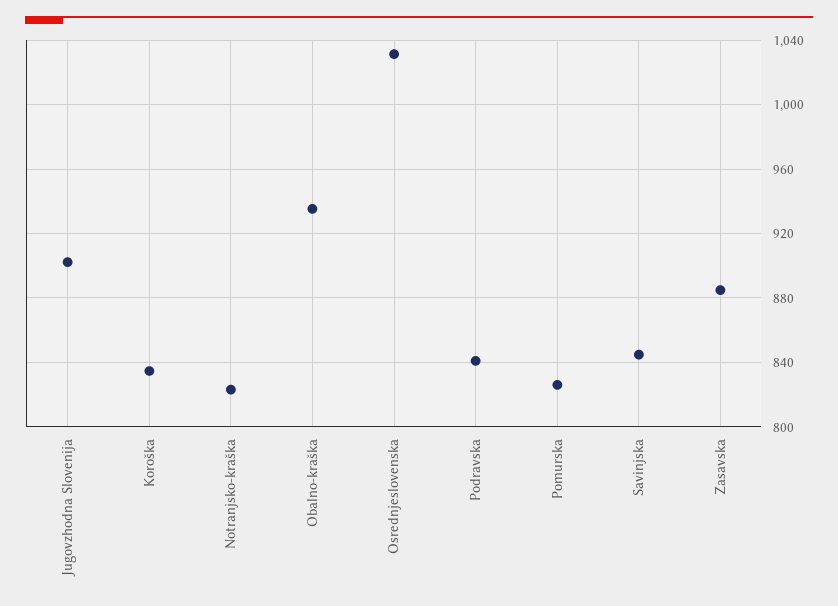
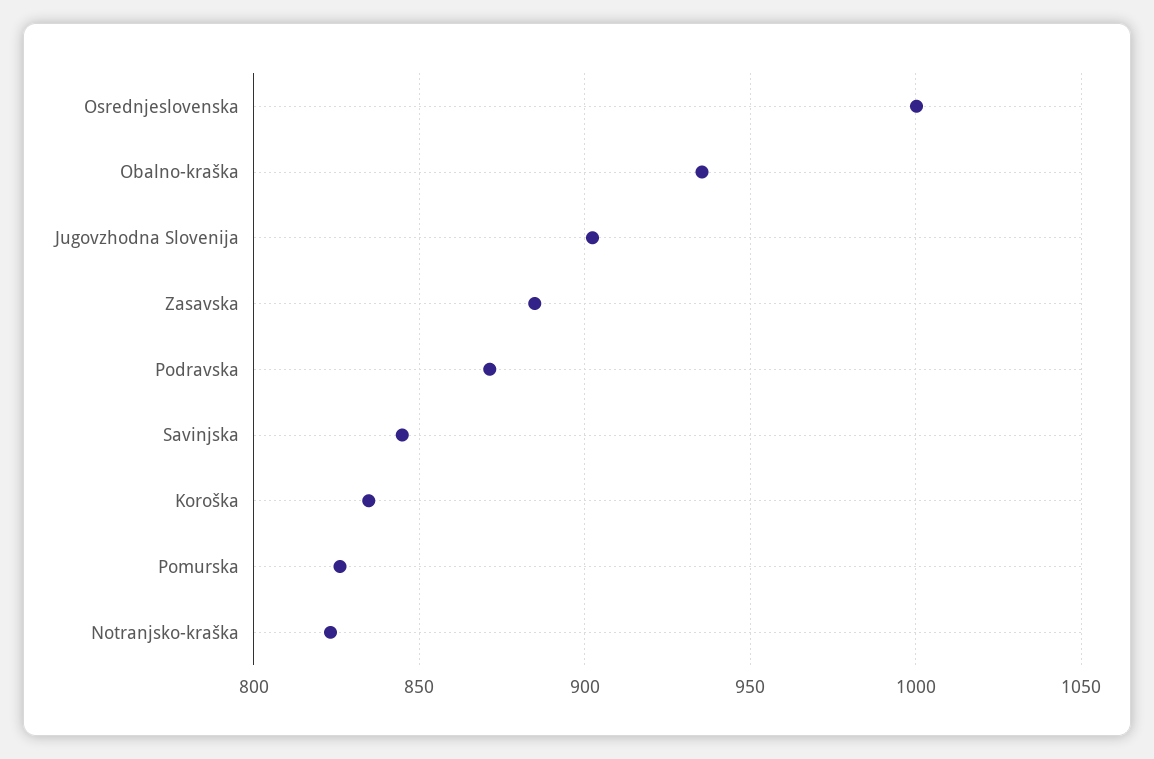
  {
    "Jugovzhodna Slovenija": 900,
    "Koroška": 835,
    "Notranjsko-kraška": 825,
    "Obalno-kraška": 935,
-   "Osrednjeslovenska": 1030,
+   "Osrednjeslovenska": 1000,
-   "Podravska": 840,
+   "Podravska": 870,
    "Pomurska": 825,
    "Savinjska": 845,
    "Zasavska": 885
  }

